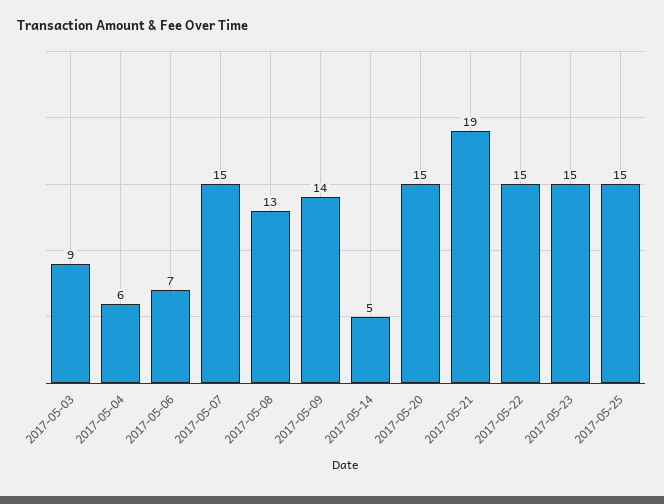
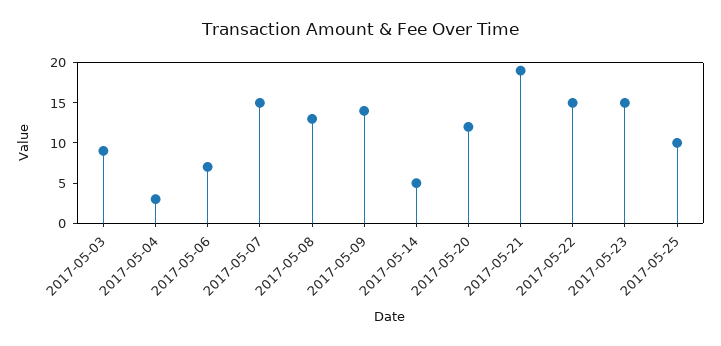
  {
    "2017-05-03": 9,
-   "2017-05-04": 6,
+   "2017-05-04": 3,
    "2017-05-06": 7,
    "2017-05-07": 15,
    "2017-05-08": 13,
    "2017-05-09": 14,
    "2017-05-14": 5,
-   "2017-05-20": 15,
+   "2017-05-20": 12,
    "2017-05-21": 19,
    "2017-05-22": 15,
    "2017-05-23": 15,
-   "2017-05-25": 15
+   "2017-05-25": 10
  }

